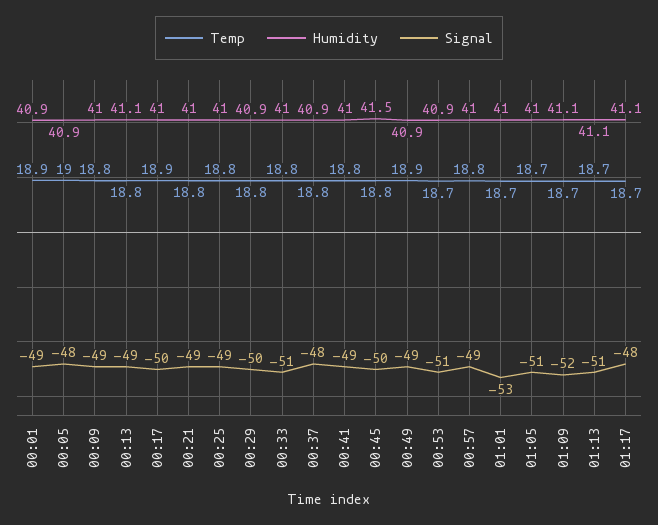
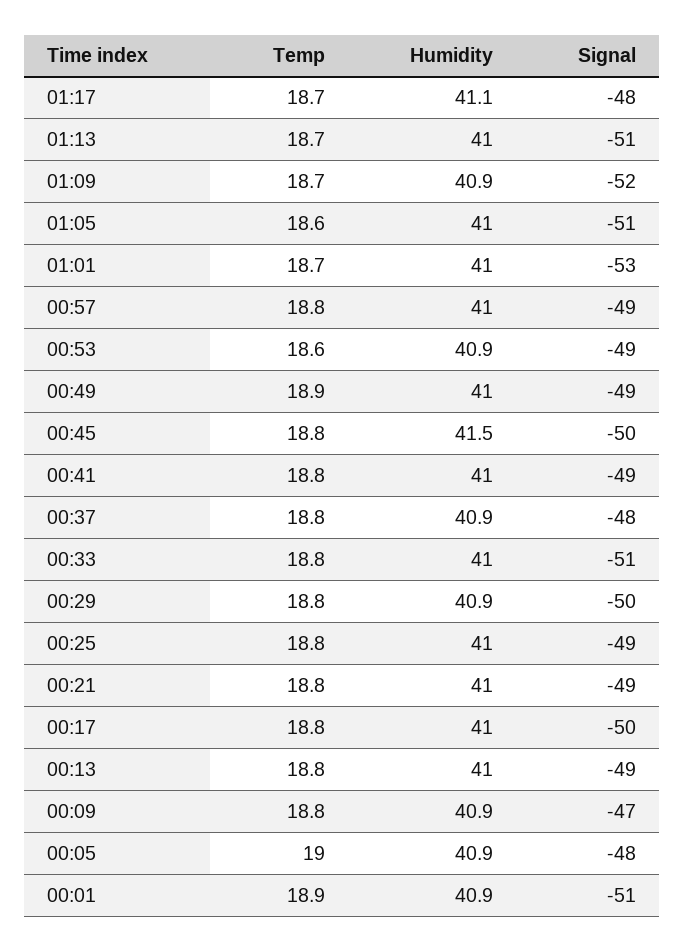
  {
    "Temp": {
      "00:01": 18.9,
      "00:05": 19,
      "00:09": 18.8,
      "00:13": 18.8,
-     "00:17": 18.9,
+     "00:17": 18.8,
      "00:21": 18.8,
      "00:25": 18.8,
      "00:29": 18.8,
      "00:33": 18.8,
      "00:37": 18.8,
      "00:41": 18.8,
      "00:45": 18.8,
      "00:49": 18.9,
-     "00:53": 18.7,
+     "00:53": 18.6,
      "00:57": 18.8,
      "01:01": 18.7,
-     "01:05": 18.7,
+     "01:05": 18.6,
      "01:09": 18.7,
      "01:13": 18.7,
      "01:17": 18.7
    },
    "Humidity": {
      "00:01": 40.9,
      "00:05": 40.9,
-     "00:09": 41,
+     "00:09": 40.9,
-     "00:13": 41.1,
+     "00:13": 41,
      "00:17": 41,
      "00:21": 41,
      "00:25": 41,
      "00:29": 40.9,
      "00:33": 41,
      "00:37": 40.9,
      "00:41": 41,
      "00:45": 41.5,
-     "00:49": 40.9,
+     "00:49": 41,
      "00:53": 40.9,
      "00:57": 41,
      "01:01": 41,
      "01:05": 41,
-     "01:09": 41.1,
+     "01:09": 40.9,
-     "01:13": 41.1,
+     "01:13": 41,
      "01:17": 41.1
    },
    "Signal": {
-     "00:01": -49,
+     "00:01": -51,
      "00:05": -48,
-     "00:09": -49,
+     "00:09": -47,
      "00:13": -49,
      "00:17": -50,
      "00:21": -49,
      "00:25": -49,
      "00:29": -50,
      "00:33": -51,
      "00:37": -48,
      "00:41": -49,
      "00:45": -50,
      "00:49": -49,
-     "00:53": -51,
+     "00:53": -49,
      "00:57": -49,
      "01:01": -53,
      "01:05": -51,
      "01:09": -52,
      "01:13": -51,
      "01:17": -48
    }
  }

